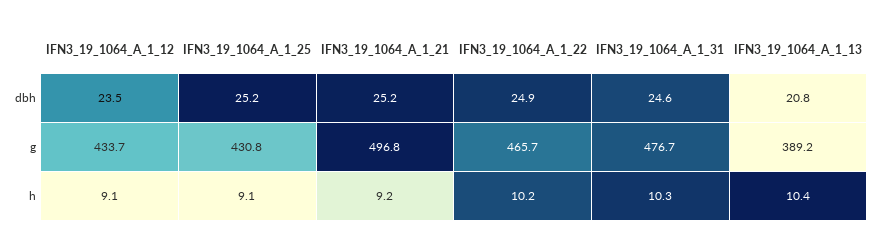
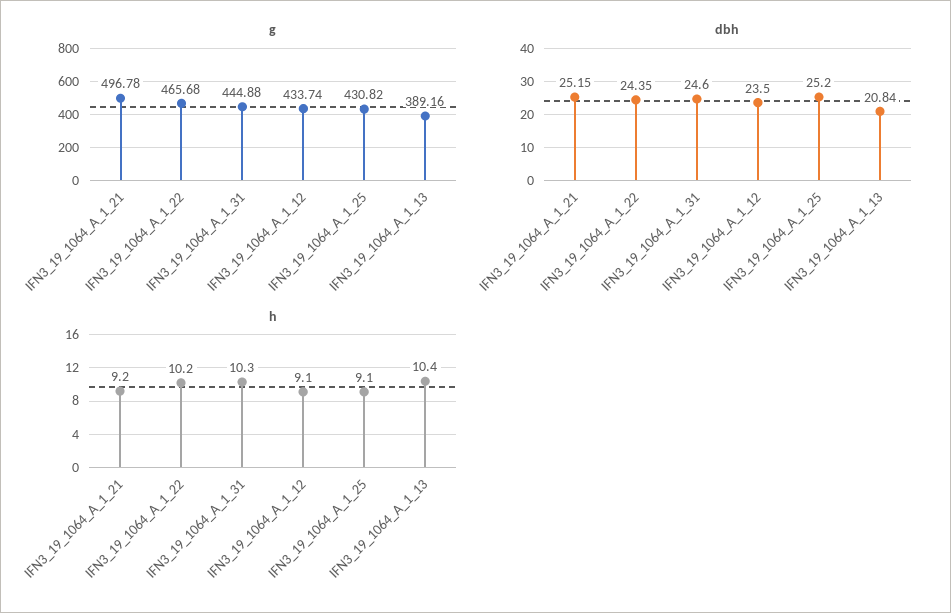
  {
    "dbh": {
      "IFN3_19_1064_A_1_12": 23.5,
      "IFN3_19_1064_A_1_25": 25.2,
      "IFN3_19_1064_A_1_21": 25.15,
-     "IFN3_19_1064_A_1_22": 24.9,
+     "IFN3_19_1064_A_1_22": 24.35,
      "IFN3_19_1064_A_1_31": 24.6,
      "IFN3_19_1064_A_1_13": 20.84
    },
    "g": {
      "IFN3_19_1064_A_1_12": 433.74,
      "IFN3_19_1064_A_1_25": 430.82,
      "IFN3_19_1064_A_1_21": 496.78,
      "IFN3_19_1064_A_1_22": 465.68,
-     "IFN3_19_1064_A_1_31": 476.7,
+     "IFN3_19_1064_A_1_31": 444.88,
      "IFN3_19_1064_A_1_13": 389.16
    },
    "h": {
      "IFN3_19_1064_A_1_12": 9.1,
      "IFN3_19_1064_A_1_25": 9.1,
      "IFN3_19_1064_A_1_21": 9.2,
      "IFN3_19_1064_A_1_22": 10.2,
      "IFN3_19_1064_A_1_31": 10.3,
      "IFN3_19_1064_A_1_13": 10.4
    }
  }

